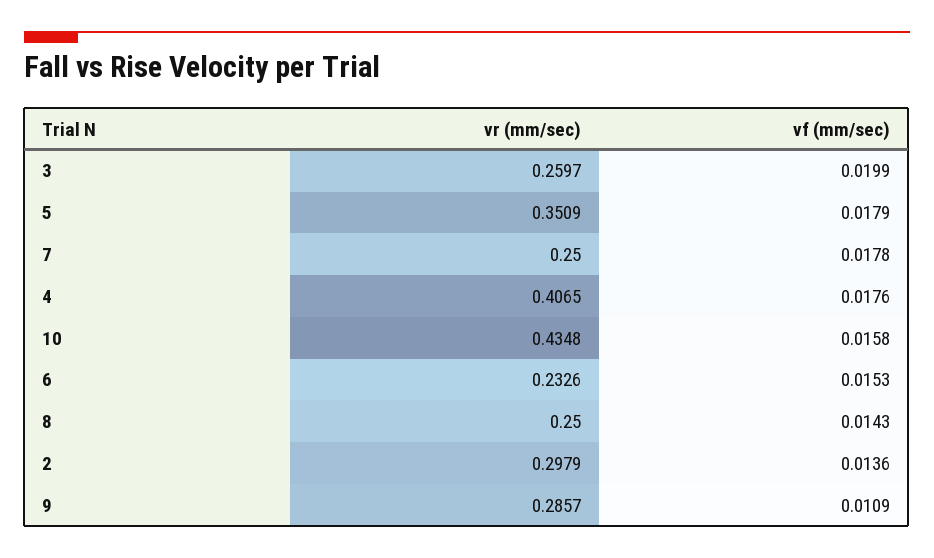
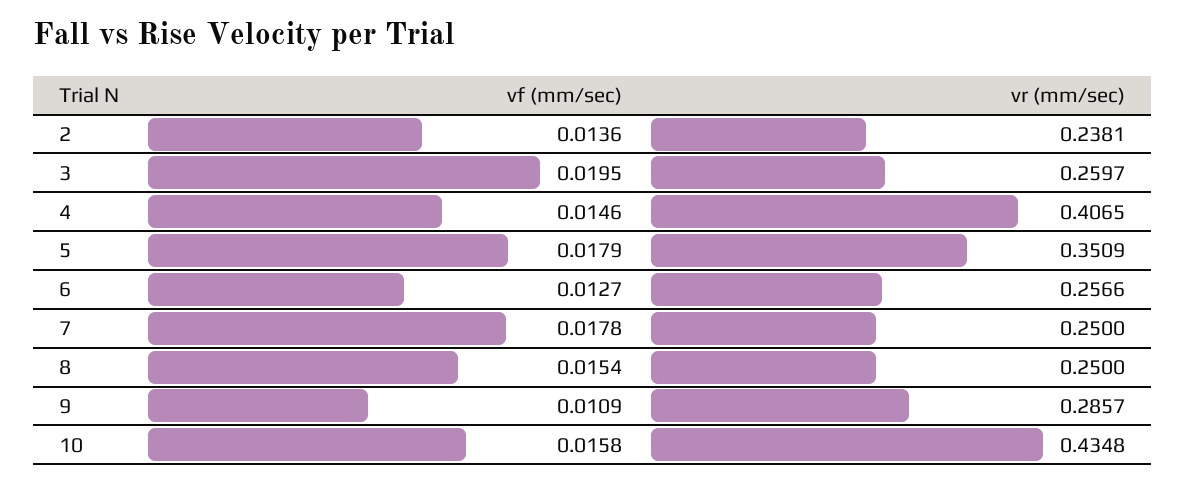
  {
    "vr (mm/sec)": {
      "3": 0.2597,
      "5": 0.3509,
      "7": 0.25,
      "4": 0.4065,
      "10": 0.4348,
-     "6": 0.2326,
+     "6": 0.2566,
      "8": 0.25,
-     "2": 0.2979,
+     "2": 0.2381,
      "9": 0.2857
    },
    "vf (mm/sec)": {
-     "3": 0.0199,
+     "3": 0.0195,
      "5": 0.0179,
      "7": 0.0178,
-     "4": 0.0176,
+     "4": 0.0146,
      "10": 0.0158,
-     "6": 0.0153,
+     "6": 0.0127,
-     "8": 0.0143,
+     "8": 0.0154,
      "2": 0.0136,
      "9": 0.0109
    }
  }

